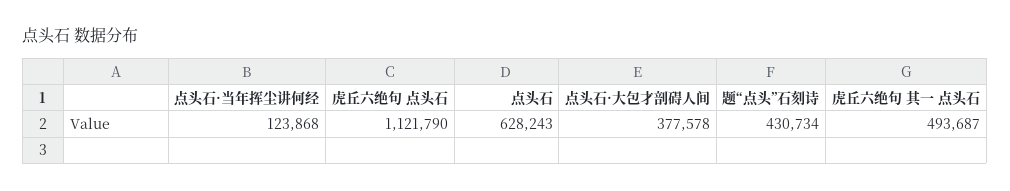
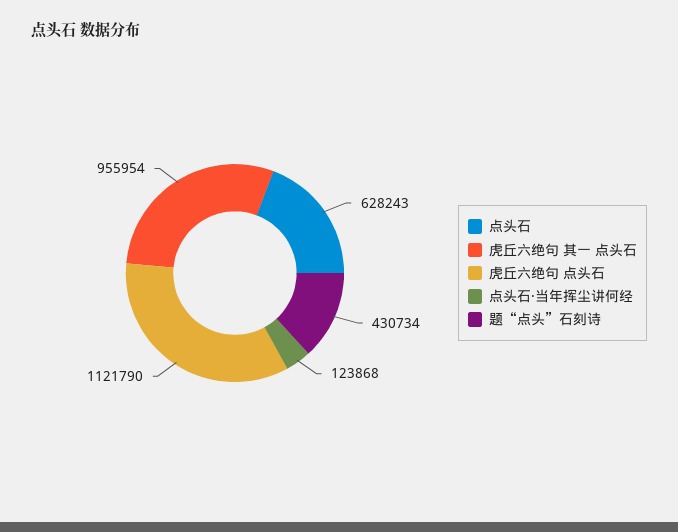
  {
    "点头石·当年挥尘讲何经": 123868,
    "虎丘六绝句 点头石": 1121790,
    "点头石": 628243,
-   "点头石·大包才剖碍人间": 377578,
    "题“点头”石刻诗": 430734,
-   "虎丘六绝句 其一 点头石": 493687
+   "虎丘六绝句 其一 点头石": 955954
  }

